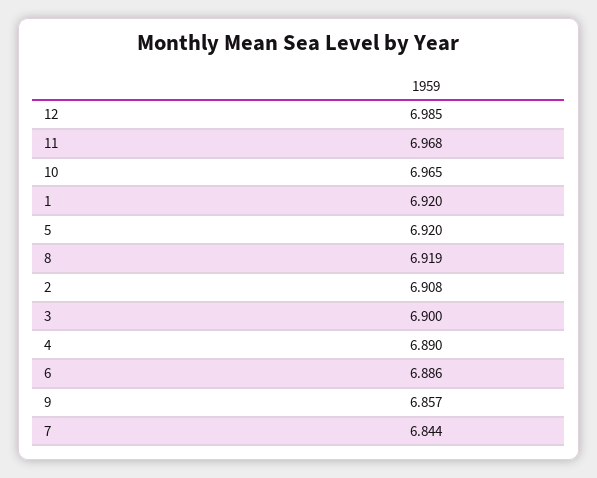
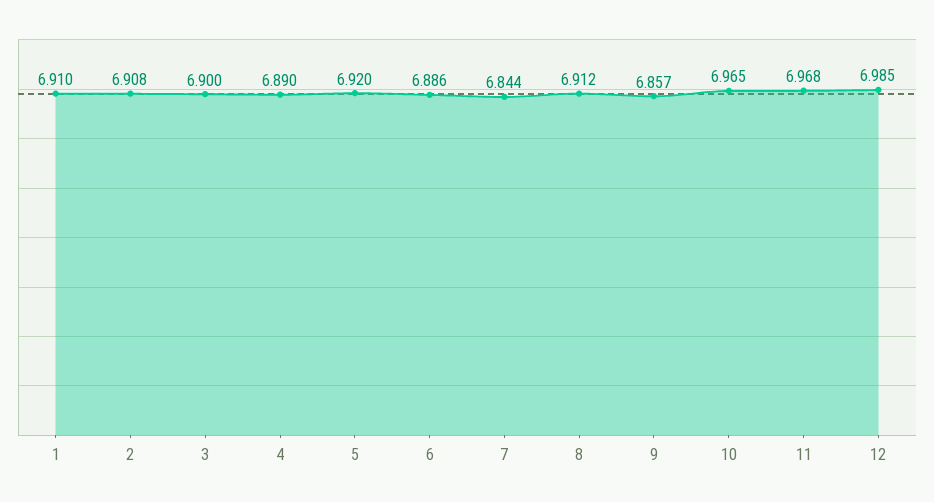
  {
    "12": 6.985,
    "11": 6.968,
    "10": 6.965,
-   "1": 6.92,
+   "1": 6.91,
    "5": 6.92,
-   "8": 6.919,
+   "8": 6.912,
    "2": 6.908,
    "3": 6.9,
    "4": 6.89,
    "6": 6.886,
    "9": 6.857,
    "7": 6.844
  }

